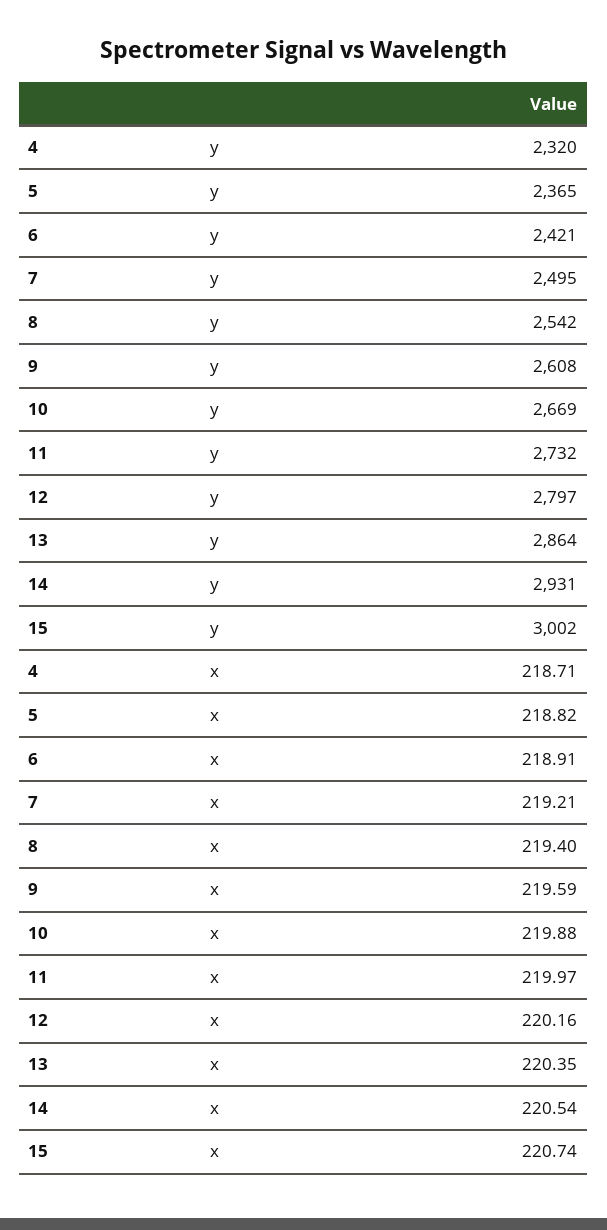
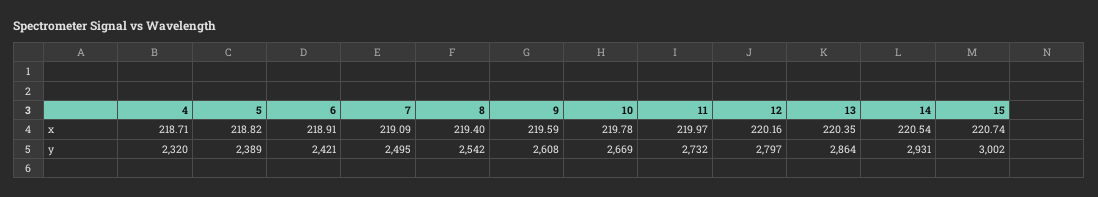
  {
    "4": {
      "y": 2320,
      "x": 218.71
    },
    "5": {
-     "y": 2365,
+     "y": 2389,
      "x": 218.82
    },
    "6": {
      "y": 2421,
      "x": 218.91
    },
    "7": {
      "y": 2495,
-     "x": 219.21
+     "x": 219.09
    },
    "8": {
      "y": 2542,
      "x": 219.4
    },
    "9": {
      "y": 2608,
      "x": 219.59
    },
    "10": {
      "y": 2669,
-     "x": 219.88
+     "x": 219.78
    },
    "11": {
      "y": 2732,
      "x": 219.97
    },
    "12": {
      "y": 2797,
      "x": 220.16
    },
    "13": {
      "y": 2864,
      "x": 220.35
    },
    "14": {
      "y": 2931,
      "x": 220.54
    },
    "15": {
      "y": 3002,
      "x": 220.74
    }
  }

